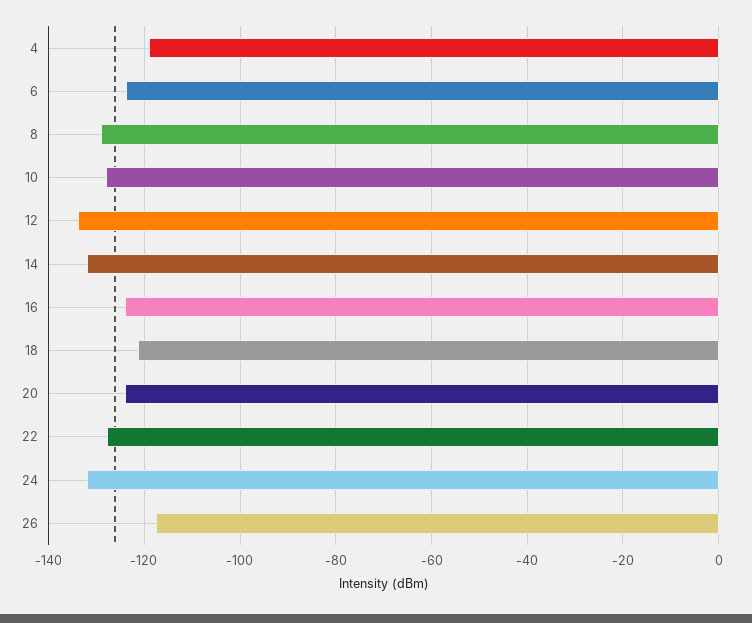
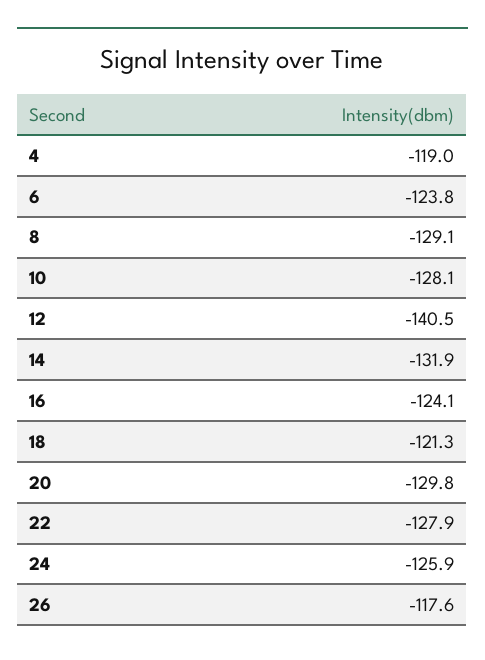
  {
    "4": -119,
    "6": -123.8,
    "8": -129.1,
    "10": -128.1,
-   "12": -134,
+   "12": -140.5,
    "14": -131.9,
    "16": -124.1,
    "18": -121.3,
-   "20": -124,
+   "20": -129.8,
    "22": -127.9,
-   "24": -132,
+   "24": -125.9,
    "26": -117.6
  }

